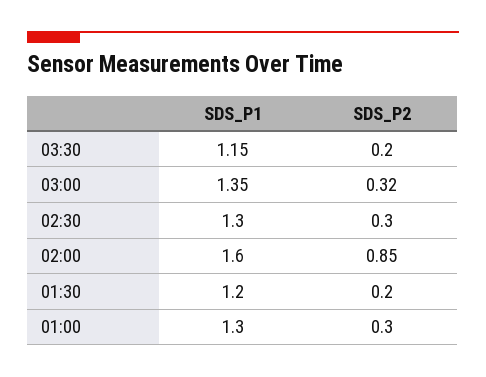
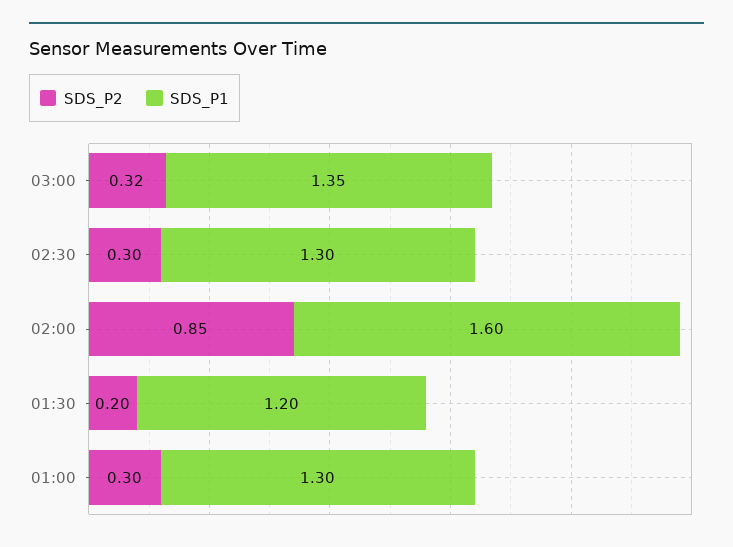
  {
    "SDS_P1": {
-     "03:30": 1.15,
      "03:00": 1.35,
      "02:30": 1.3,
      "02:00": 1.6,
      "01:30": 1.2,
      "01:00": 1.3
    },
    "SDS_P2": {
-     "03:30": 0.2,
      "03:00": 0.32,
      "02:30": 0.3,
      "02:00": 0.85,
      "01:30": 0.2,
      "01:00": 0.3
    }
  }

